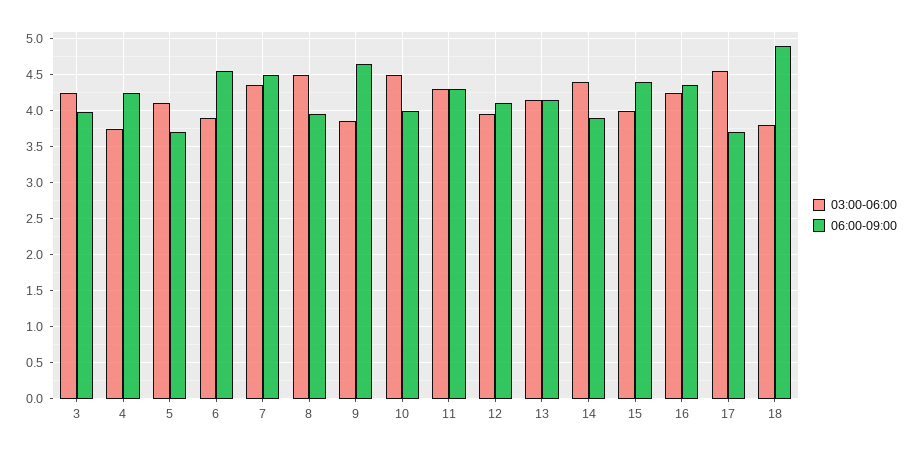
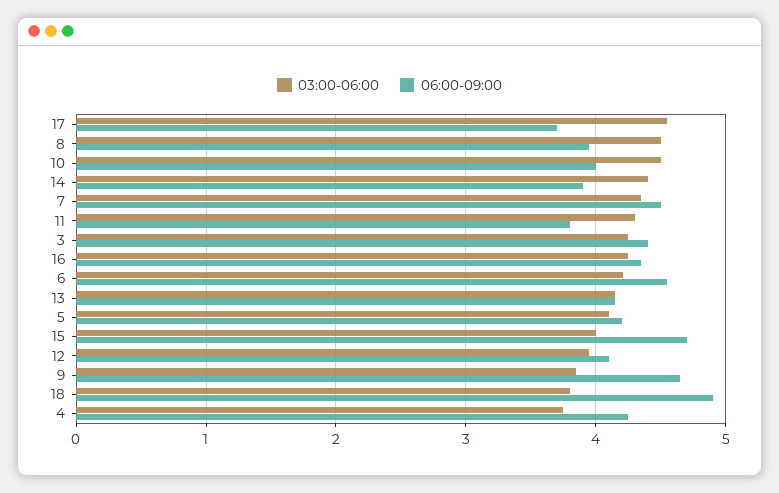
  {
    "03:00-06:00": {
      "3": 4.3,
      "4": 3.8,
      "5": 4.1,
-     "6": 3.9,
+     "6": 4.2,
      "7": 4.4,
      "8": 4.5,
      "9": 3.9,
      "10": 4.5,
      "11": 4.3,
      "12": 4,
      "13": 4.2,
      "14": 4.4,
      "15": 4,
      "16": 4.3,
      "17": 4.6,
      "18": 3.8
    },
    "06:00-09:00": {
-     "3": 4,
+     "3": 4.4,
      "4": 4.3,
-     "5": 3.7,
+     "5": 4.2,
      "6": 4.6,
      "7": 4.5,
      "8": 4,
      "9": 4.7,
      "10": 4,
-     "11": 4.3,
+     "11": 3.8,
      "12": 4.1,
      "13": 4.2,
      "14": 3.9,
-     "15": 4.4,
+     "15": 4.7,
      "16": 4.4,
      "17": 3.7,
      "18": 4.9
    }
  }

